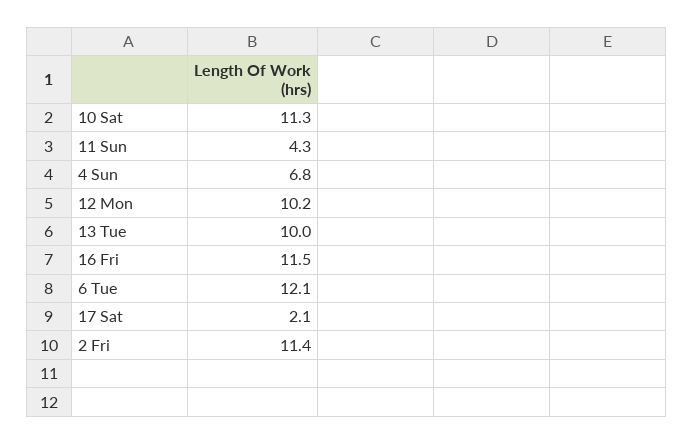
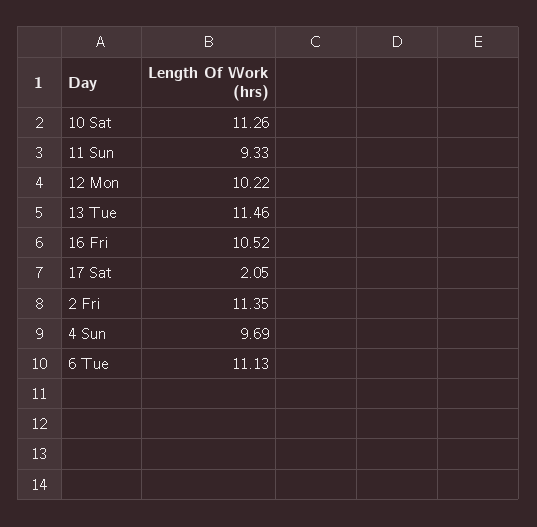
  {
    "10 Sat": 11.26,
-   "11 Sun": 4.3,
+   "11 Sun": 9.33,
-   "4 Sun": 6.8,
+   "4 Sun": 9.69,
    "12 Mon": 10.22,
-   "13 Tue": 10,
+   "13 Tue": 11.46,
-   "16 Fri": 11.5,
+   "16 Fri": 10.52,
-   "6 Tue": 12.1,
+   "6 Tue": 11.13,
    "17 Sat": 2.05,
    "2 Fri": 11.35
  }

